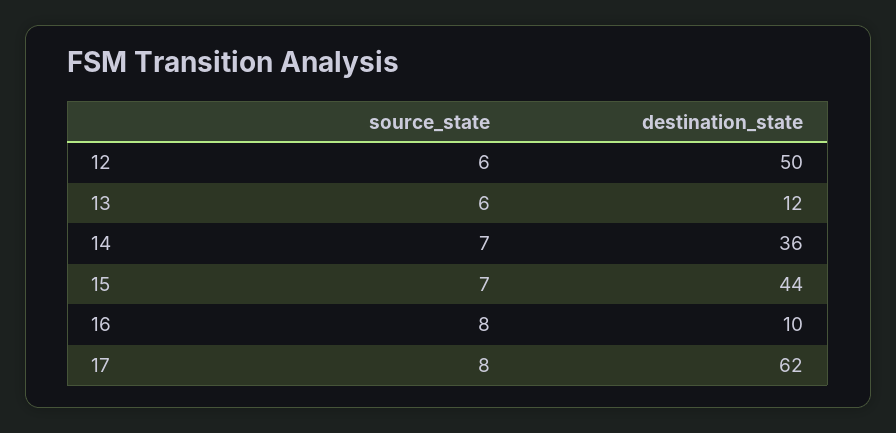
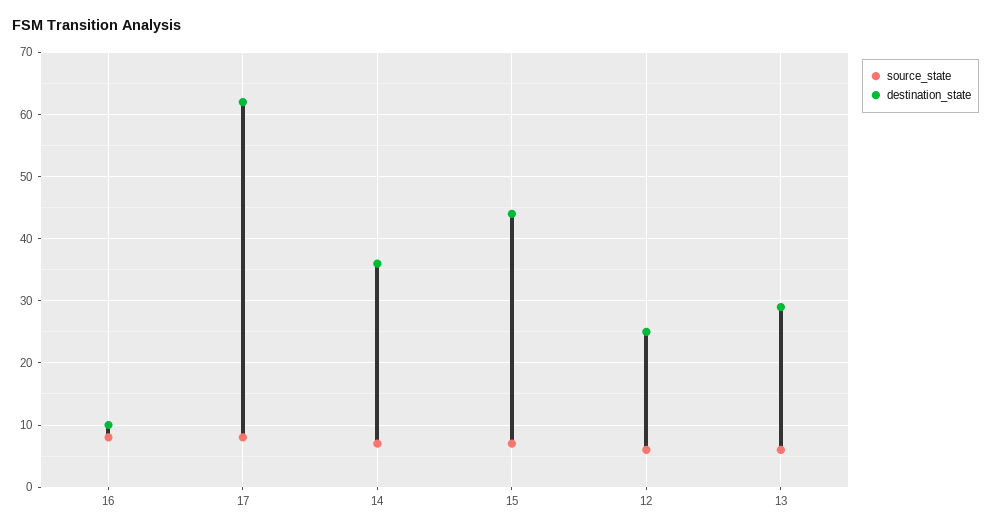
  {
    "source_state": {
      "12": 6,
      "13": 6,
      "14": 7,
      "15": 7,
      "16": 8,
      "17": 8
    },
    "destination_state": {
-     "12": 50,
+     "12": 25,
-     "13": 12,
+     "13": 29,
      "14": 36,
      "15": 44,
      "16": 10,
      "17": 62
    }
  }

